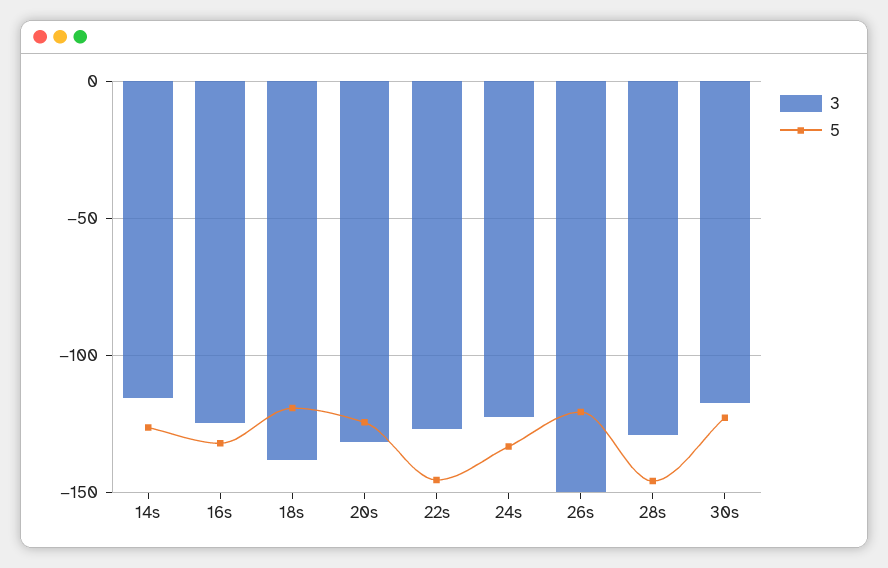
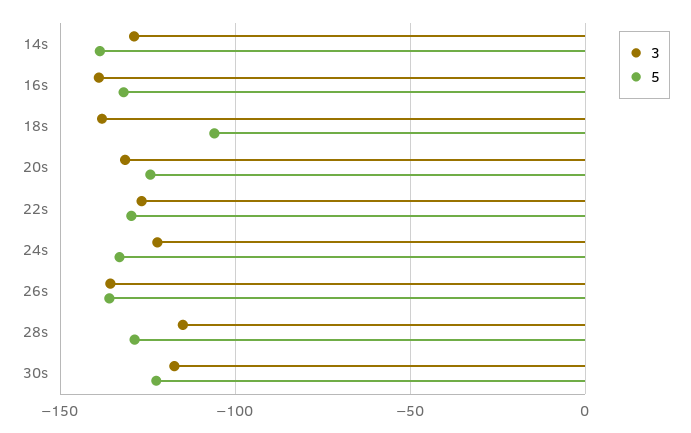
  {
    "3": {
-     "14s": -115,
+     "14s": -130,
-     "16s": -125,
+     "16s": -140,
      "18s": -140,
      "20s": -130,
      "22s": -125,
      "24s": -120,
-     "26s": -150,
+     "26s": -135,
-     "28s": -130,
+     "28s": -115,
      "30s": -115
    },
    "5": {
-     "14s": -125,
+     "14s": -140,
      "16s": -130,
-     "18s": -120,
+     "18s": -105,
      "20s": -125,
-     "22s": -145,
+     "22s": -130,
      "24s": -135,
-     "26s": -120,
+     "26s": -135,
-     "28s": -145,
+     "28s": -130,
      "30s": -125
    }
  }

